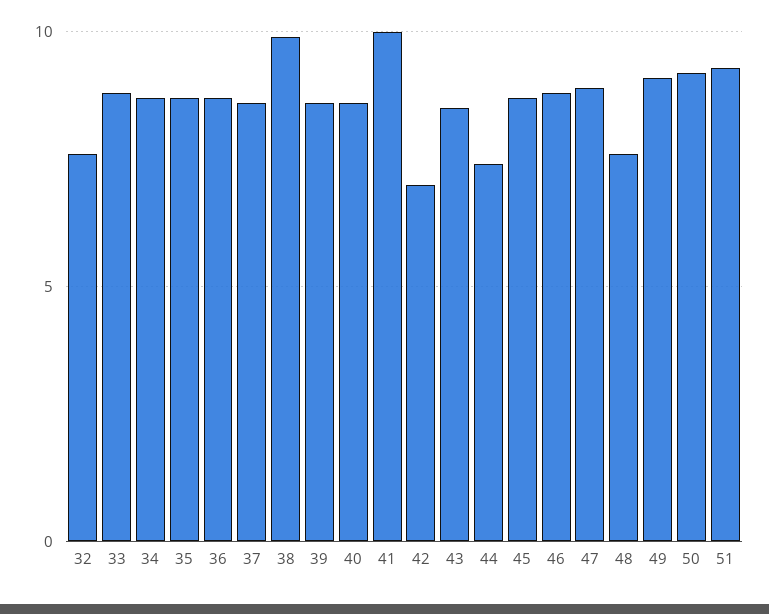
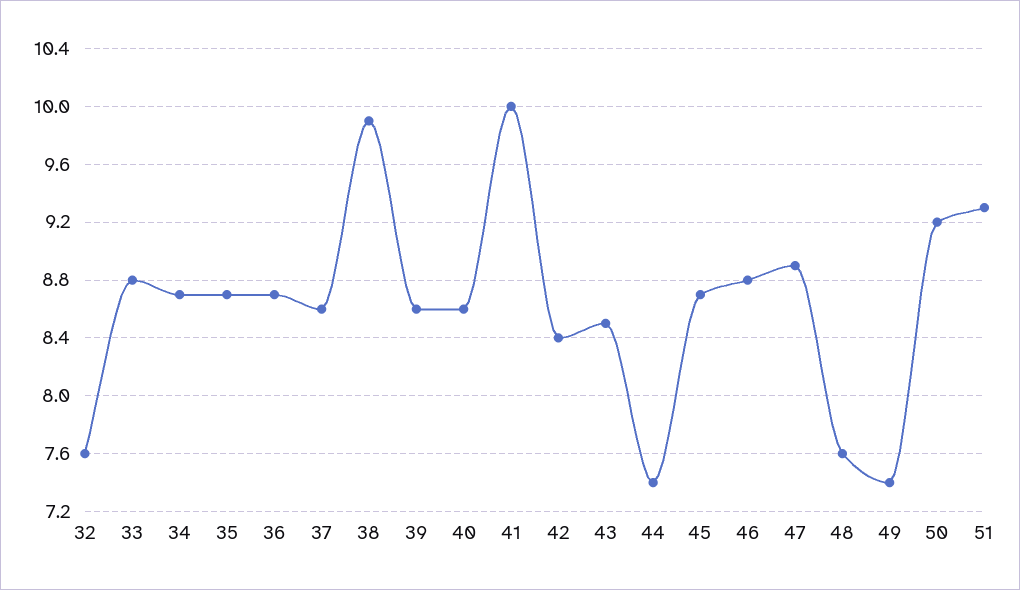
  {
    "32": 7.6,
    "33": 8.8,
    "34": 8.7,
    "35": 8.7,
    "36": 8.7,
    "37": 8.6,
    "38": 9.9,
    "39": 8.6,
    "40": 8.6,
    "41": 10,
-   "42": 7,
+   "42": 8.4,
    "43": 8.5,
    "44": 7.4,
    "45": 8.7,
    "46": 8.8,
    "47": 8.9,
    "48": 7.6,
-   "49": 9,
+   "49": 7.4,
    "50": 9.2,
    "51": 9.3
  }

